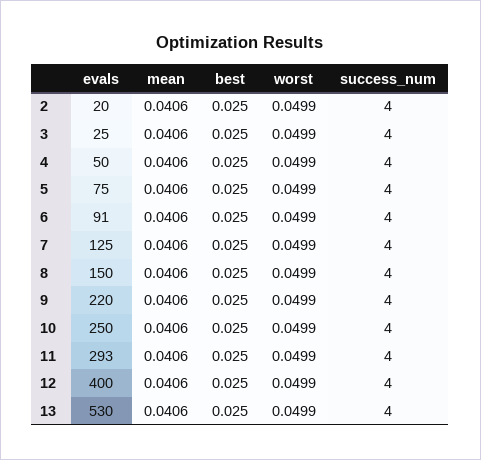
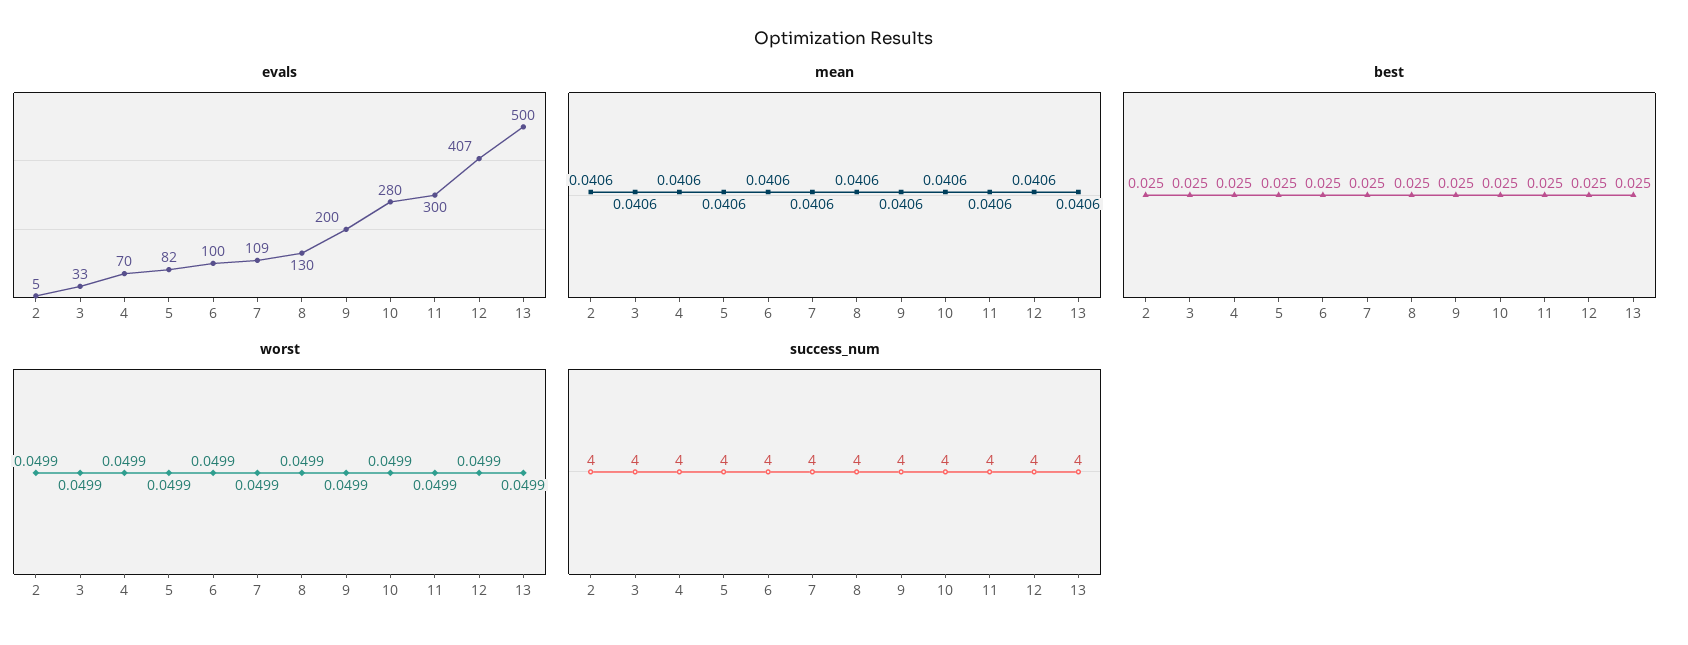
  {
    "evals": {
-     "2": 20,
+     "2": 5,
-     "3": 25,
+     "3": 33,
-     "4": 50,
+     "4": 70,
-     "5": 75,
+     "5": 82,
-     "6": 91,
+     "6": 100,
-     "7": 125,
+     "7": 109,
-     "8": 150,
+     "8": 130,
-     "9": 220,
+     "9": 200,
-     "10": 250,
+     "10": 280,
-     "11": 293,
+     "11": 300,
-     "12": 400,
+     "12": 407,
-     "13": 530
+     "13": 500
    },
    "mean": {
      "2": 0.0406,
      "3": 0.0406,
      "4": 0.0406,
      "5": 0.0406,
      "6": 0.0406,
      "7": 0.0406,
      "8": 0.0406,
      "9": 0.0406,
      "10": 0.0406,
      "11": 0.0406,
      "12": 0.0406,
      "13": 0.0406
    },
    "best": {
      "2": 0.025,
      "3": 0.025,
      "4": 0.025,
      "5": 0.025,
      "6": 0.025,
      "7": 0.025,
      "8": 0.025,
      "9": 0.025,
      "10": 0.025,
      "11": 0.025,
      "12": 0.025,
      "13": 0.025
    },
    "worst": {
      "2": 0.0499,
      "3": 0.0499,
      "4": 0.0499,
      "5": 0.0499,
      "6": 0.0499,
      "7": 0.0499,
      "8": 0.0499,
      "9": 0.0499,
      "10": 0.0499,
      "11": 0.0499,
      "12": 0.0499,
      "13": 0.0499
    },
    "success_num": {
      "2": 4,
      "3": 4,
      "4": 4,
      "5": 4,
      "6": 4,
      "7": 4,
      "8": 4,
      "9": 4,
      "10": 4,
      "11": 4,
      "12": 4,
      "13": 4
    }
  }

